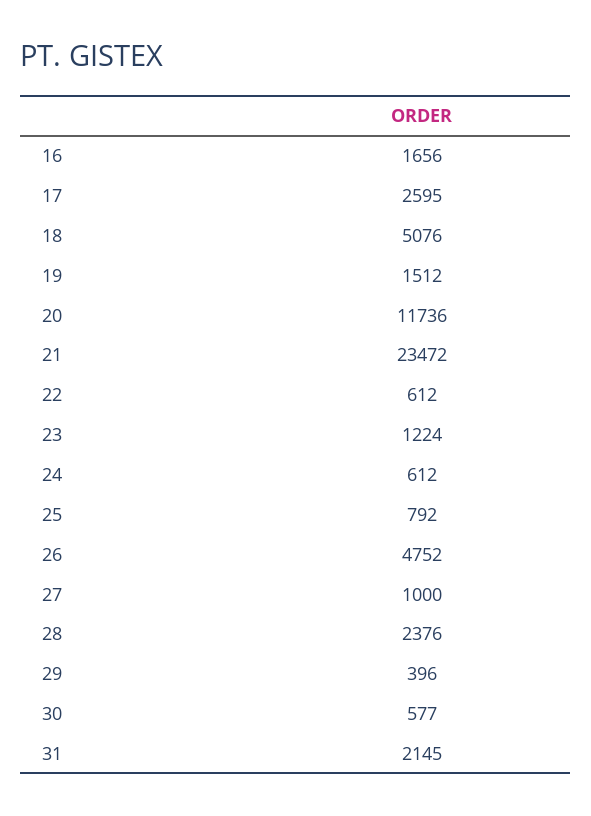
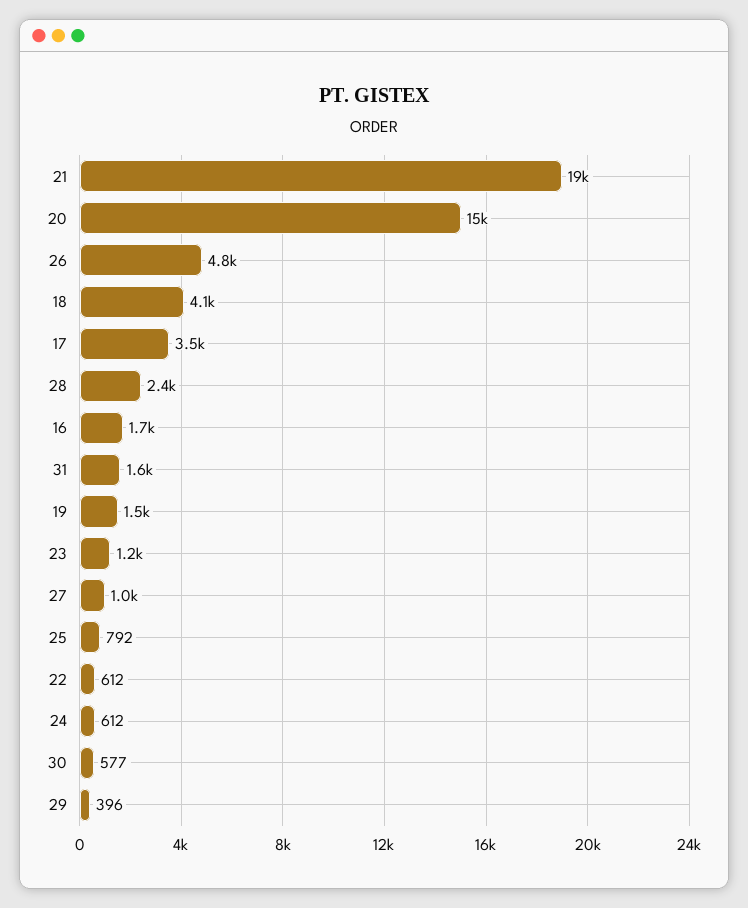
  {
    "16": 1656,
-   "17": 2595,
+   "17": 3500,
-   "18": 5076,
+   "18": 4100,
    "19": 1512,
-   "20": 11736,
+   "20": 15000,
-   "21": 23472,
+   "21": 19000,
    "22": 612,
    "23": 1224,
    "24": 612,
    "25": 792,
    "26": 4752,
    "27": 1000,
    "28": 2376,
    "29": 396,
    "30": 577,
-   "31": 2145
+   "31": 1600
  }

